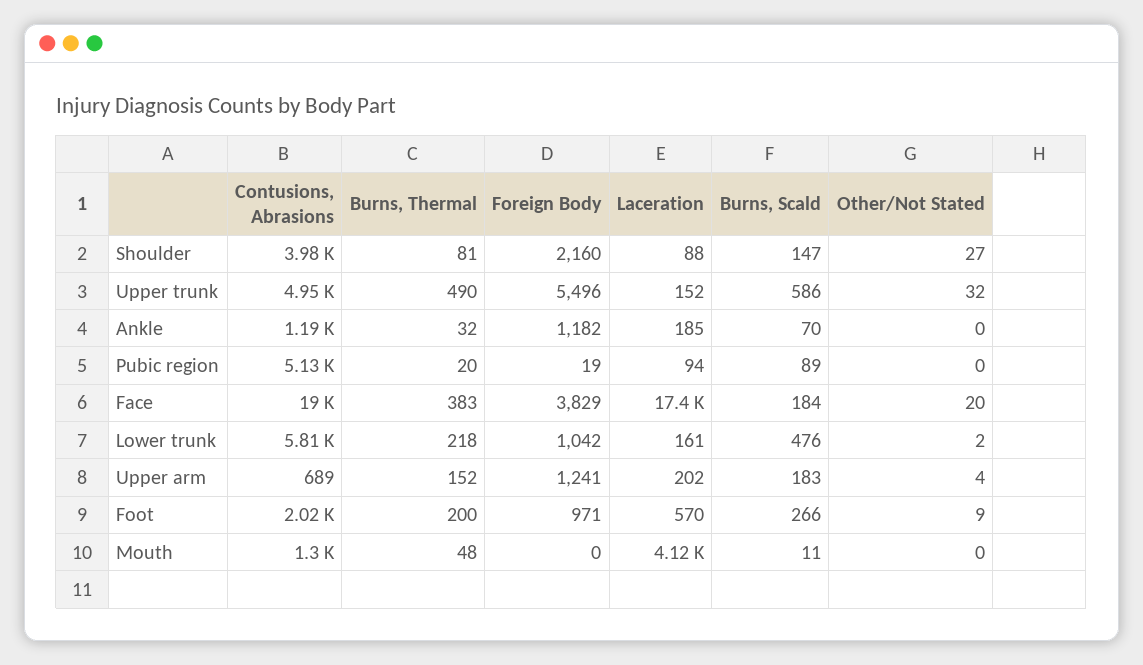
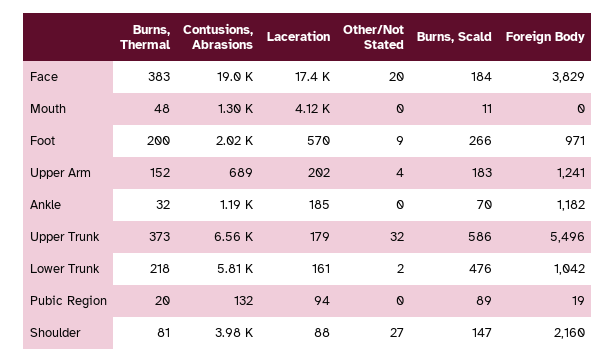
  {
    "Contusions, Abrasions": {
      "Shoulder": 3980,
-     "Upper trunk": 4950,
+     "Upper trunk": 6560,
      "Ankle": 1190,
-     "Pubic region": 5130,
+     "Pubic region": 132,
      "Face": 19000,
      "Lower trunk": 5810,
      "Upper arm": 689,
      "Foot": 2020,
      "Mouth": 1300
    },
    "Burns, Thermal": {
      "Shoulder": 81,
-     "Upper trunk": 490,
+     "Upper trunk": 373,
      "Ankle": 32,
      "Pubic region": 20,
      "Face": 383,
      "Lower trunk": 218,
      "Upper arm": 152,
      "Foot": 200,
      "Mouth": 48
    },
    "Foreign Body": {
      "Shoulder": 2160,
      "Upper trunk": 5496,
      "Ankle": 1182,
      "Pubic region": 19,
      "Face": 3829,
      "Lower trunk": 1042,
      "Upper arm": 1241,
      "Foot": 971,
      "Mouth": 0
    },
    "Laceration": {
      "Shoulder": 88,
-     "Upper trunk": 152,
+     "Upper trunk": 179,
      "Ankle": 185,
      "Pubic region": 94,
      "Face": 17400,
      "Lower trunk": 161,
      "Upper arm": 202,
      "Foot": 570,
      "Mouth": 4120
    },
    "Burns, Scald": {
      "Shoulder": 147,
      "Upper trunk": 586,
      "Ankle": 70,
      "Pubic region": 89,
      "Face": 184,
      "Lower trunk": 476,
      "Upper arm": 183,
      "Foot": 266,
      "Mouth": 11
    },
    "Other/Not Stated": {
      "Shoulder": 27,
      "Upper trunk": 32,
      "Ankle": 0,
      "Pubic region": 0,
      "Face": 20,
      "Lower trunk": 2,
      "Upper arm": 4,
      "Foot": 9,
      "Mouth": 0
    }
  }

